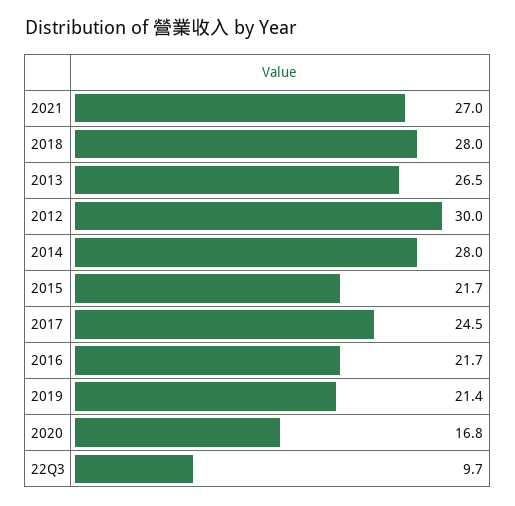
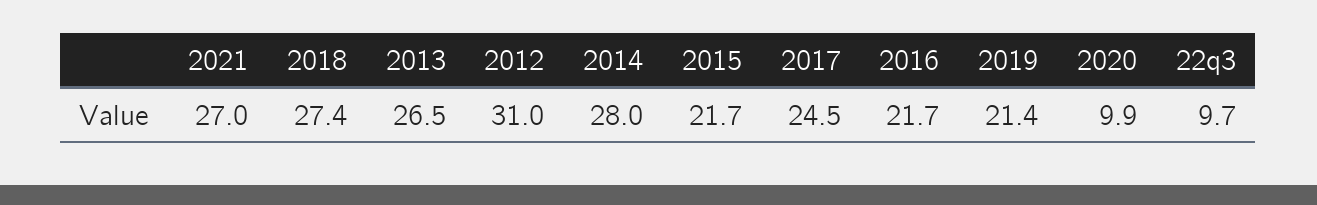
  {
    "2021": 27,
-   "2018": 28,
+   "2018": 27.4,
    "2013": 26.5,
-   "2012": 30,
+   "2012": 31,
    "2014": 28,
    "2015": 21.7,
    "2017": 24.5,
    "2016": 21.7,
    "2019": 21.4,
-   "2020": 16.8,
+   "2020": 9.9,
    "22Q3": 9.7
  }

